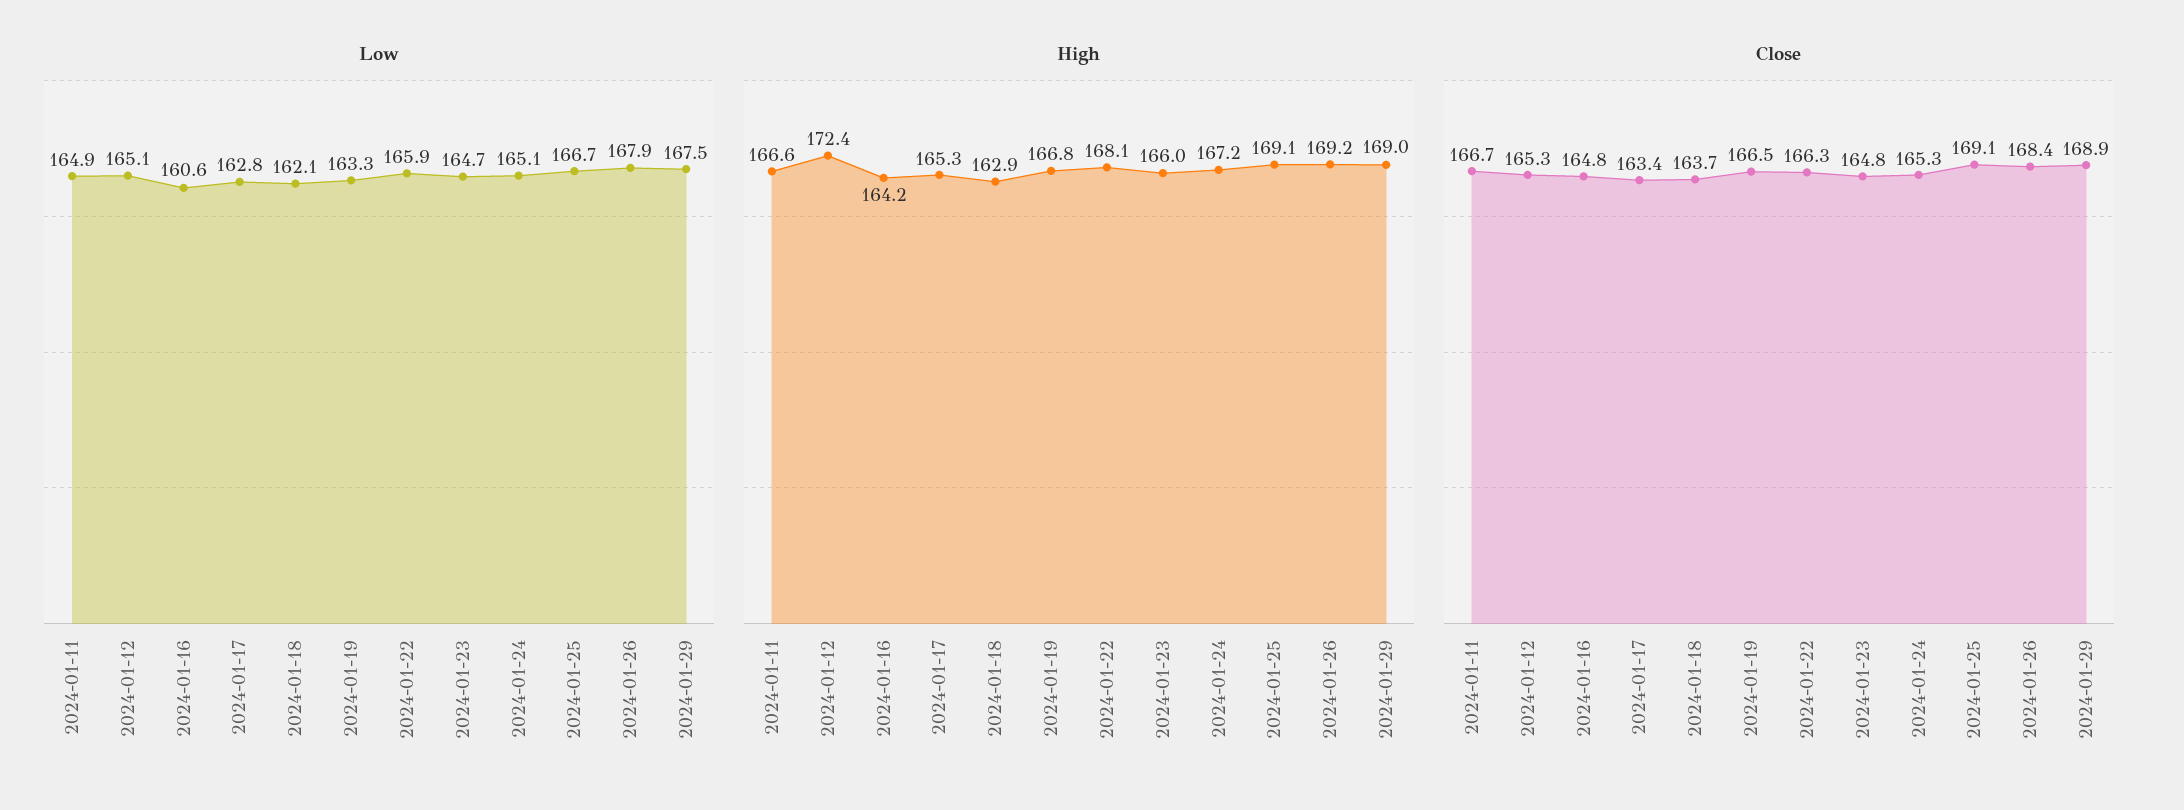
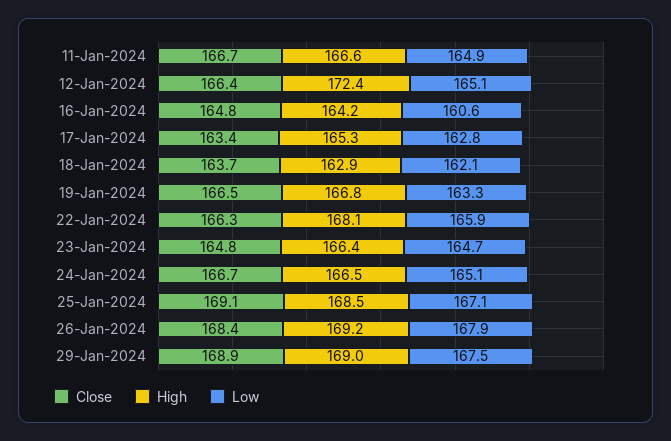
  {
    "Low": {
      "2024-01-11": 164.9,
      "2024-01-12": 165.1,
      "2024-01-16": 160.6,
      "2024-01-17": 162.8,
      "2024-01-18": 162.1,
      "2024-01-19": 163.3,
      "2024-01-22": 165.9,
      "2024-01-23": 164.7,
      "2024-01-24": 165.1,
-     "2024-01-25": 166.7,
+     "2024-01-25": 167.1,
      "2024-01-26": 167.9,
      "2024-01-29": 167.5
    },
    "High": {
      "2024-01-11": 166.6,
      "2024-01-12": 172.4,
      "2024-01-16": 164.2,
      "2024-01-17": 165.3,
      "2024-01-18": 162.9,
      "2024-01-19": 166.8,
      "2024-01-22": 168.1,
-     "2024-01-23": 166,
+     "2024-01-23": 166.4,
-     "2024-01-24": 167.2,
+     "2024-01-24": 166.5,
-     "2024-01-25": 169.1,
+     "2024-01-25": 168.5,
      "2024-01-26": 169.2,
      "2024-01-29": 169
    },
    "Close": {
      "2024-01-11": 166.7,
-     "2024-01-12": 165.3,
+     "2024-01-12": 166.4,
      "2024-01-16": 164.8,
      "2024-01-17": 163.4,
      "2024-01-18": 163.7,
      "2024-01-19": 166.5,
      "2024-01-22": 166.3,
      "2024-01-23": 164.8,
-     "2024-01-24": 165.3,
+     "2024-01-24": 166.7,
      "2024-01-25": 169.1,
      "2024-01-26": 168.4,
      "2024-01-29": 168.9
    }
  }

